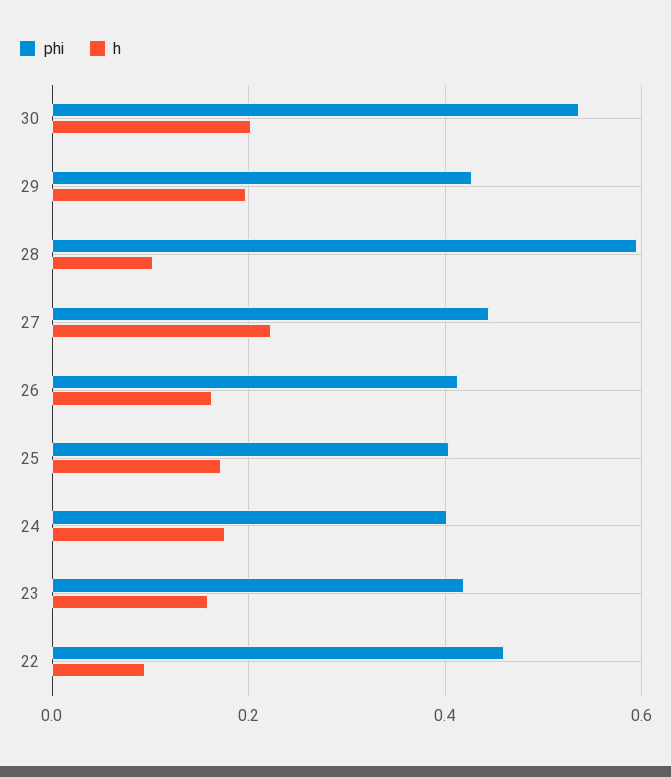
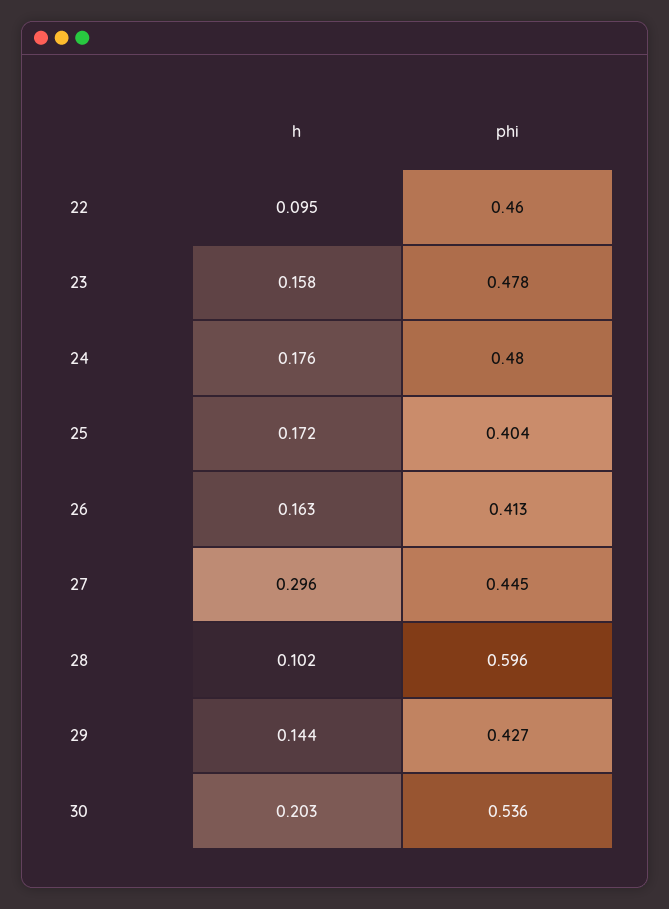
  {
    "phi": {
      "30": 0.536,
      "29": 0.427,
      "28": 0.596,
      "27": 0.445,
      "26": 0.413,
      "25": 0.404,
-     "24": 0.4,
+     "24": 0.48,
-     "23": 0.42,
+     "23": 0.478,
      "22": 0.46
    },
    "h": {
      "30": 0.203,
-     "29": 0.2,
+     "29": 0.144,
      "28": 0.102,
-     "27": 0.22,
+     "27": 0.296,
      "26": 0.163,
      "25": 0.172,
      "24": 0.176,
      "23": 0.158,
      "22": 0.095
    }
  }

